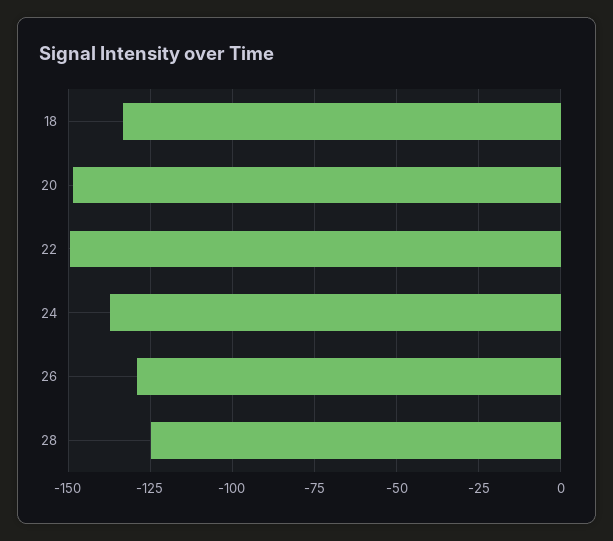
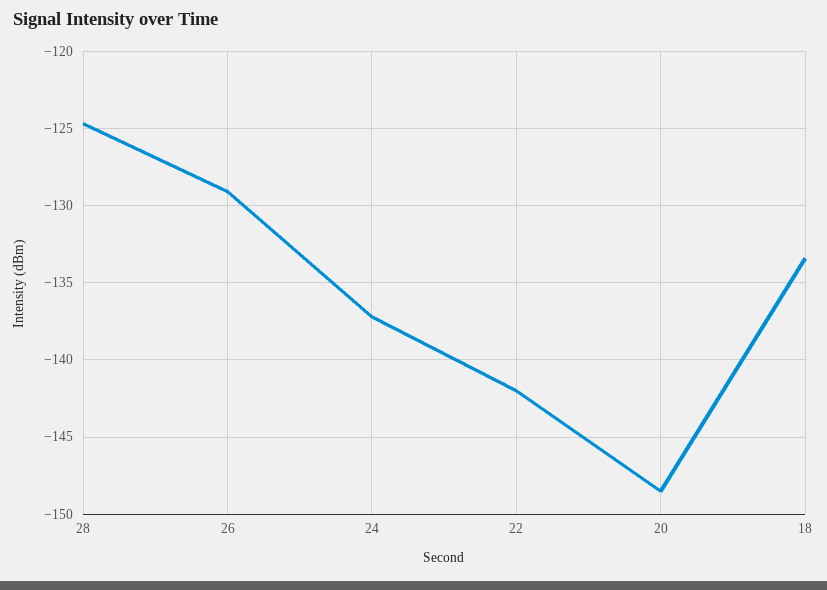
  {
    "18": -133.5,
    "20": -148.5,
-   "22": -150,
+   "22": -142,
    "24": -137,
    "26": -129,
    "28": -124.5
  }

